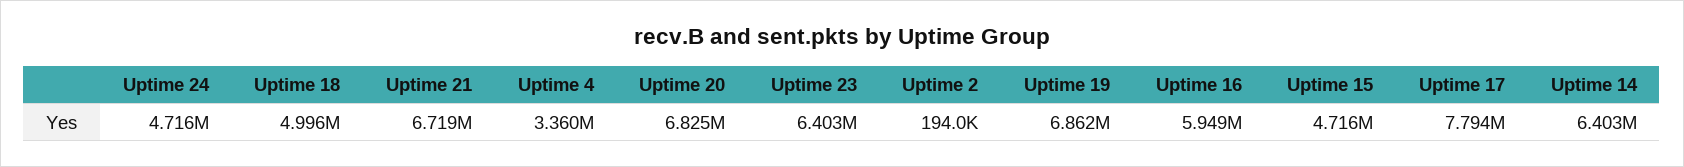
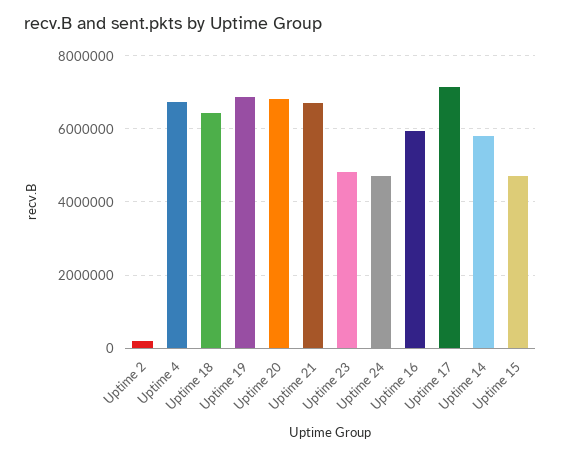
  {
    "Uptime 24": 4716000,
-   "Uptime 18": 4996000,
+   "Uptime 18": 6400000,
    "Uptime 21": 6719000,
-   "Uptime 4": 3360000,
+   "Uptime 4": 6800000,
    "Uptime 20": 6825000,
-   "Uptime 23": 6403000,
+   "Uptime 23": 4800000,
    "Uptime 2": 194000,
    "Uptime 19": 6862000,
    "Uptime 16": 5949000,
    "Uptime 15": 4716000,
-   "Uptime 17": 7794000,
+   "Uptime 17": 7200000,
-   "Uptime 14": 6403000
+   "Uptime 14": 5800000
  }

